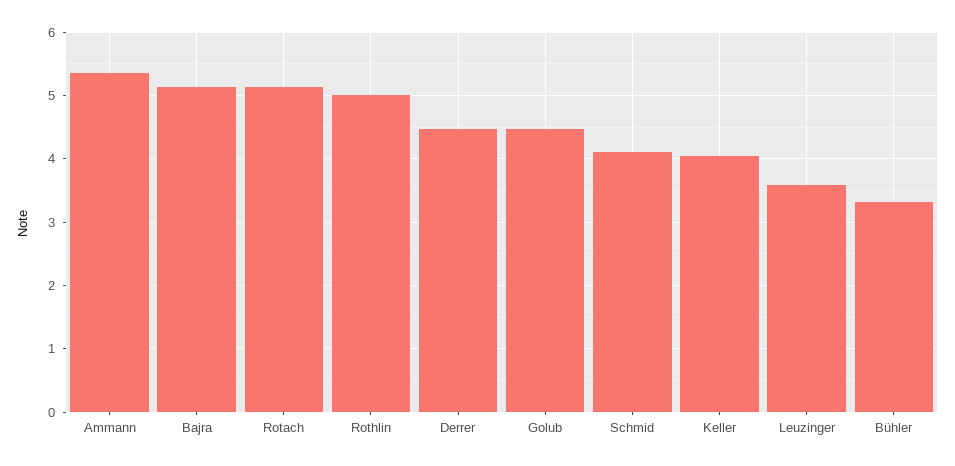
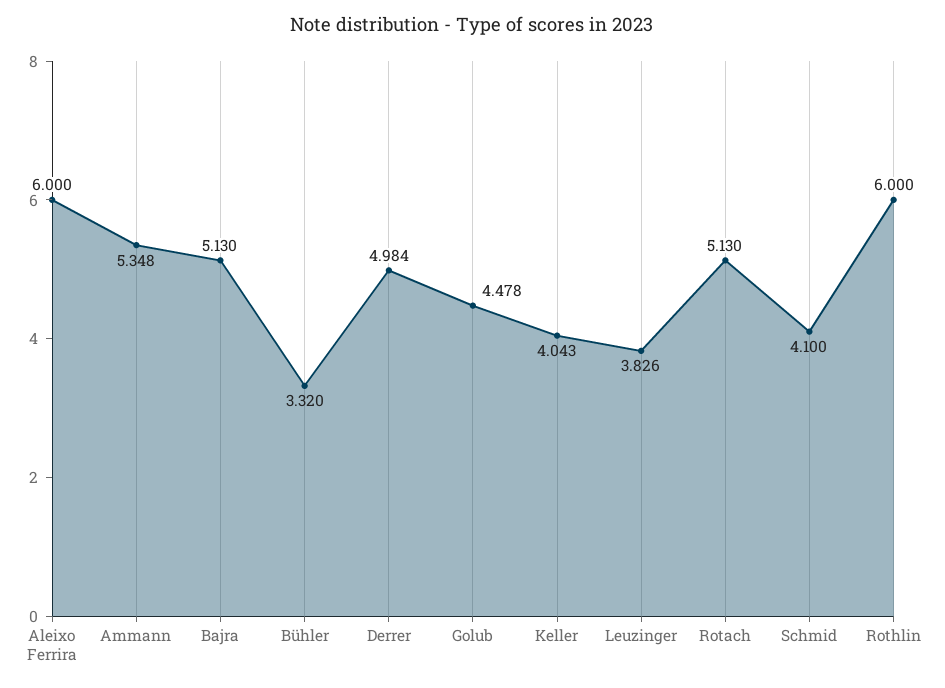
  {
    "Ammann": 5.348,
    "Bajra": 5.13,
    "Rotach": 5.13,
-   "Rothlin": 5,
+   "Rothlin": 6,
-   "Derrer": 4.5,
+   "Derrer": 4.984,
    "Golub": 4.478,
    "Schmid": 4.1,
    "Keller": 4.043,
-   "Leuzinger": 3.6,
+   "Leuzinger": 3.826,
-   "Bühler": 3.32
+   "Bühler": 3.32,
+   "Aleixo Ferrira": 6
  }

